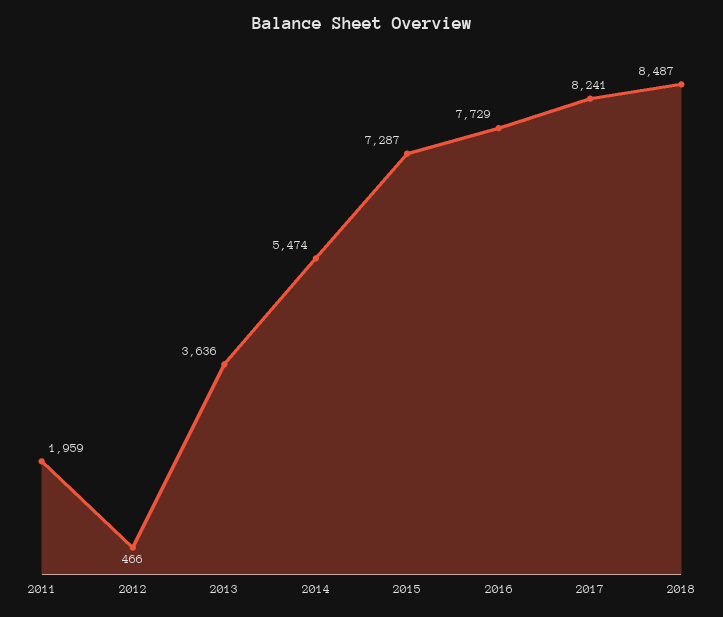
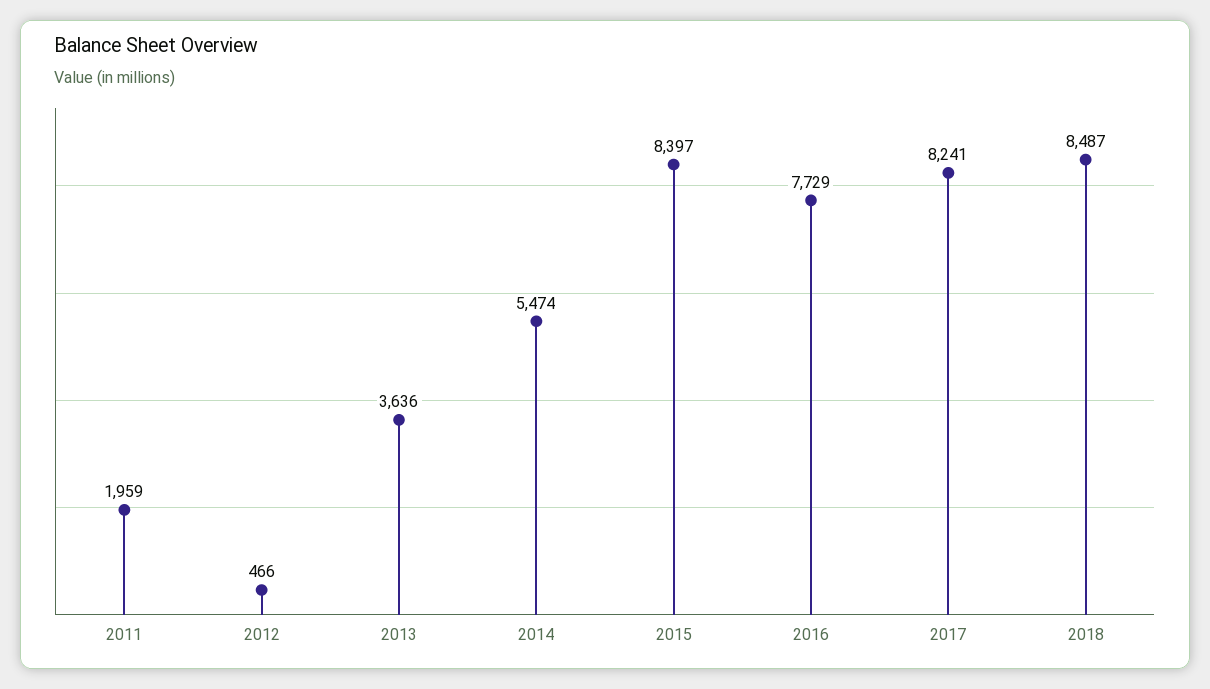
  {
    "2011": 1959,
    "2012": 466,
    "2013": 3636,
    "2014": 5474,
-   "2015": 7287,
+   "2015": 8397,
    "2016": 7729,
    "2017": 8241,
    "2018": 8487
  }

